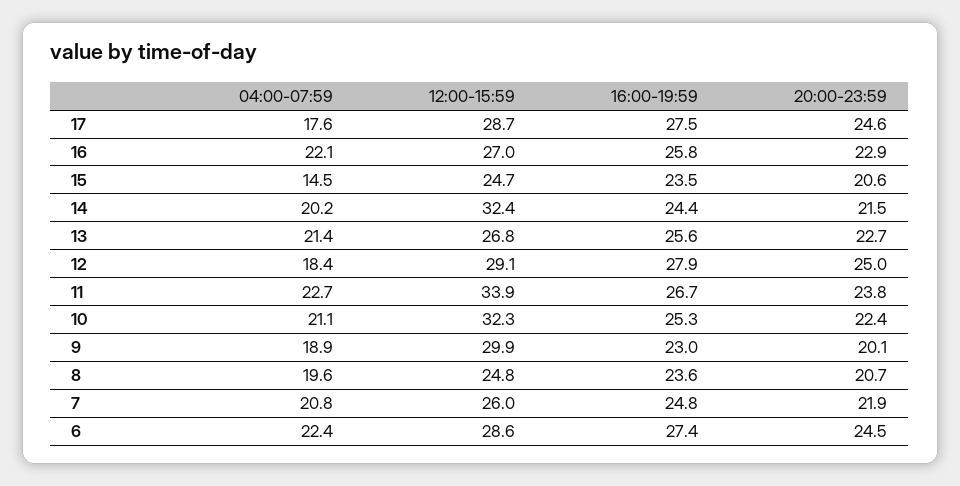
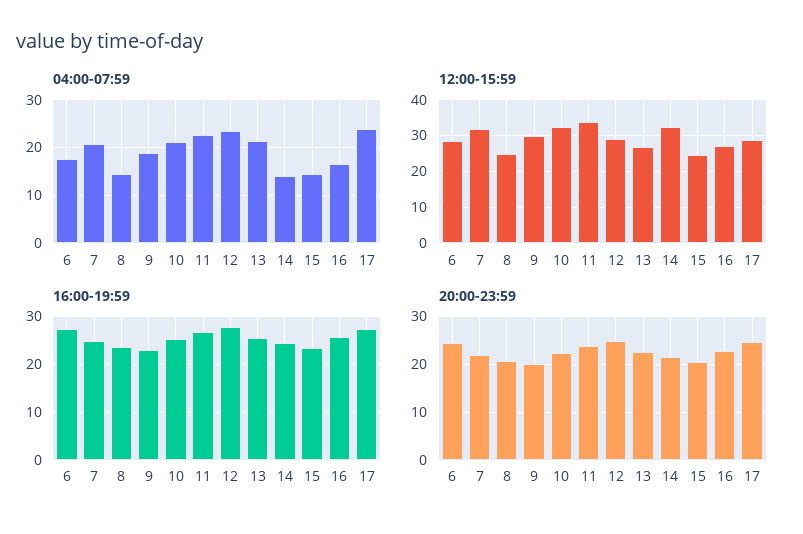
  {
    "04:00-07:59": {
-     "17": 17.6,
+     "17": 24,
-     "16": 22.1,
+     "16": 16,
      "15": 14.5,
-     "14": 20.2,
+     "14": 14,
      "13": 21.4,
-     "12": 18.4,
+     "12": 24,
      "11": 22.7,
      "10": 21.1,
      "9": 18.9,
-     "8": 19.6,
+     "8": 14,
      "7": 20.8,
-     "6": 22.4
+     "6": 18
    },
    "12:00-15:59": {
      "17": 28.7,
      "16": 27,
      "15": 24.7,
      "14": 32.4,
      "13": 26.8,
      "12": 29.1,
      "11": 33.9,
      "10": 32.3,
      "9": 29.9,
      "8": 24.8,
-     "7": 26,
+     "7": 32,
      "6": 28.6
    },
    "16:00-19:59": {
      "17": 27.5,
      "16": 25.8,
      "15": 23.5,
      "14": 24.4,
      "13": 25.6,
      "12": 27.9,
      "11": 26.7,
      "10": 25.3,
      "9": 23,
      "8": 23.6,
      "7": 24.8,
      "6": 27.4
    },
    "20:00-23:59": {
      "17": 24.6,
      "16": 22.9,
      "15": 20.6,
      "14": 21.5,
      "13": 22.7,
      "12": 25,
      "11": 23.8,
      "10": 22.4,
      "9": 20.1,
      "8": 20.7,
      "7": 21.9,
      "6": 24.5
    }
  }

